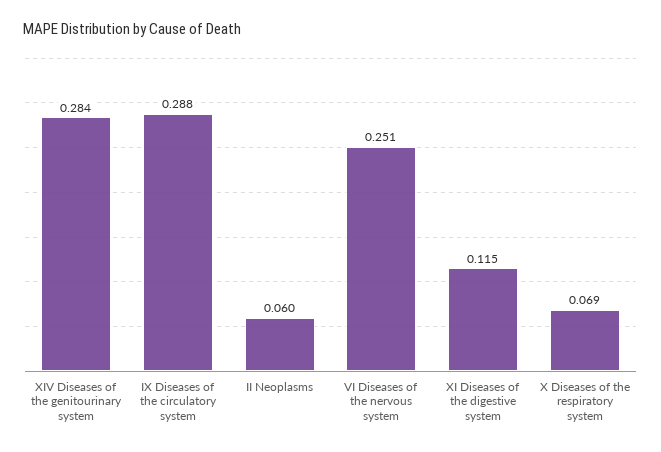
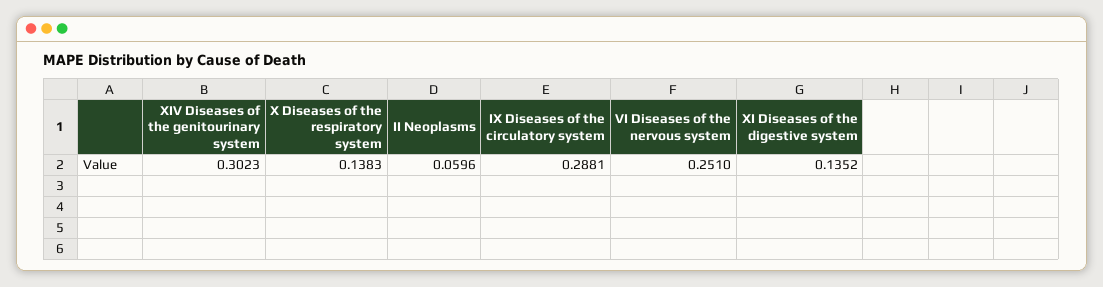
  {
-   "XIV Diseases of the genitourinary system": 0.284,
+   "XIV Diseases of the genitourinary system": 0.3023,
    "IX Diseases of the circulatory system": 0.2881,
    "II Neoplasms": 0.0596,
    "VI Diseases of the nervous system": 0.251,
-   "XI Diseases of the digestive system": 0.115,
+   "XI Diseases of the digestive system": 0.1352,
-   "X Diseases of the respiratory system": 0.069
+   "X Diseases of the respiratory system": 0.1383
  }

